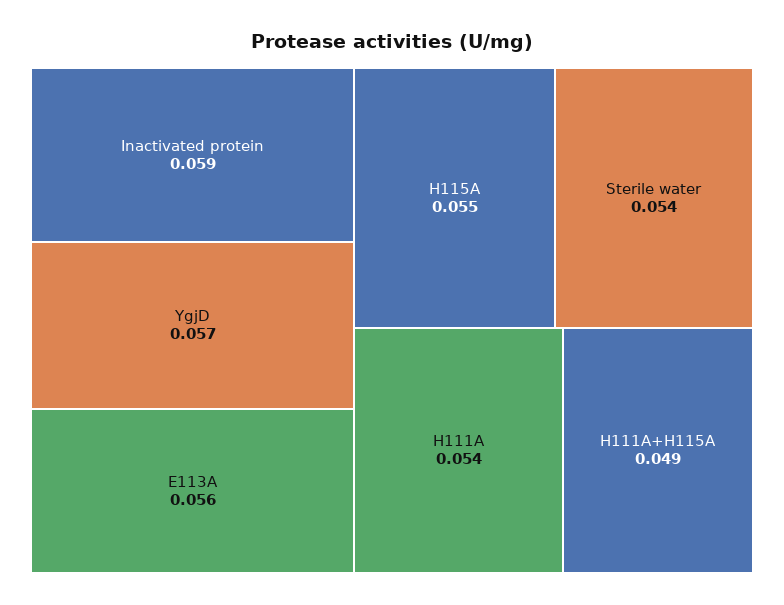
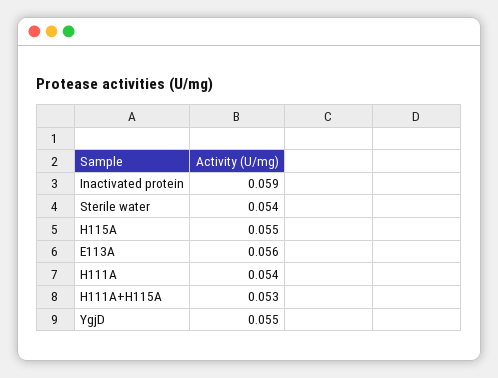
  {
    "Inactivated protein": 0.059,
-   "YgjD": 0.057,
+   "YgjD": 0.055,
    "E113A": 0.056,
    "H115A": 0.055,
    "Sterile water": 0.054,
    "H111A": 0.054,
-   "H111A+H115A": 0.049
+   "H111A+H115A": 0.053
  }

